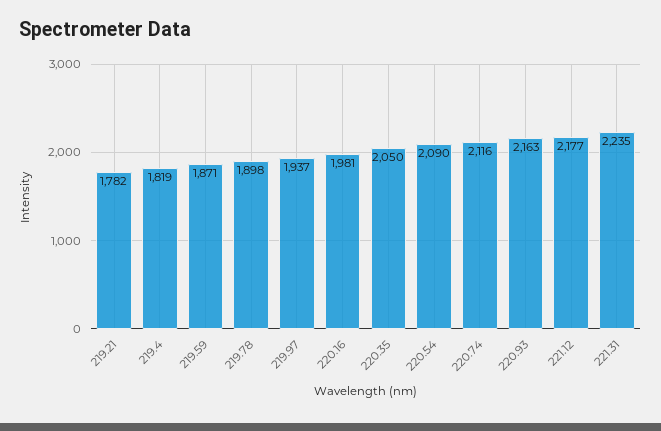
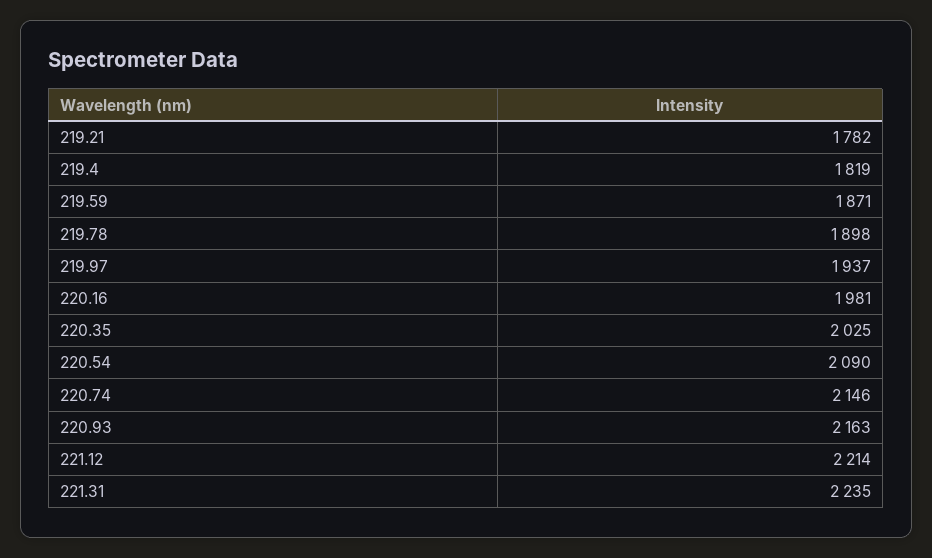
  {
    "219.21": 1782,
    "219.4": 1819,
    "219.59": 1871,
    "219.78": 1898,
    "219.97": 1937,
    "220.16": 1981,
-   "220.35": 2050,
+   "220.35": 2025,
    "220.54": 2090,
-   "220.74": 2116,
+   "220.74": 2146,
    "220.93": 2163,
-   "221.12": 2177,
+   "221.12": 2214,
    "221.31": 2235
  }

